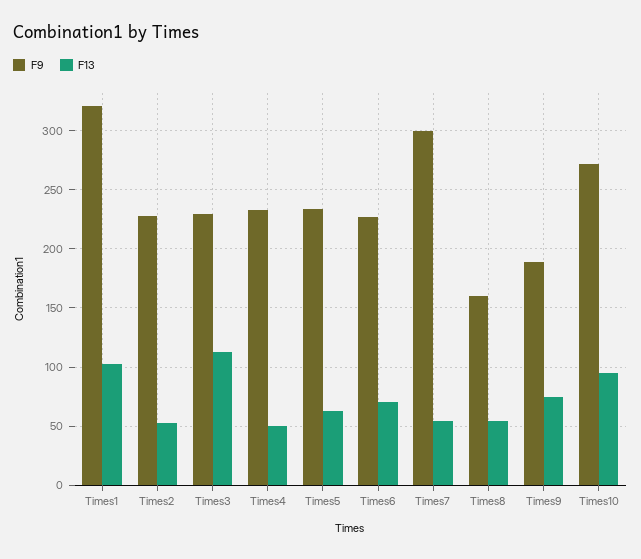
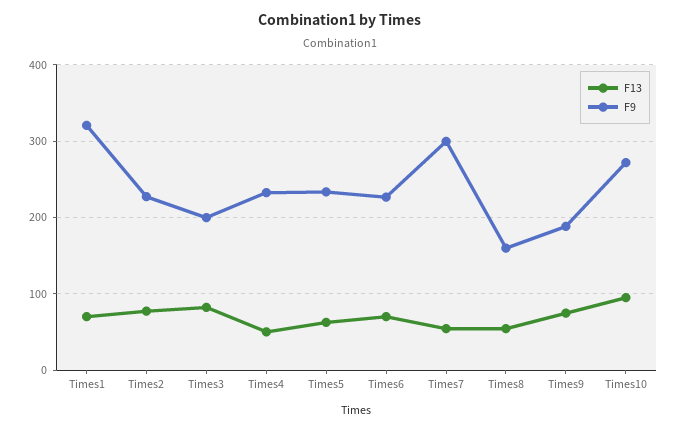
  {
    "F9": {
      "Times1": 320,
      "Times2": 230,
-     "Times3": 230,
+     "Times3": 200,
      "Times4": 230,
      "Times5": 230,
      "Times6": 230,
      "Times7": 300,
      "Times8": 160,
      "Times9": 190,
      "Times10": 270
    },
    "F13": {
-     "Times1": 100,
+     "Times1": 70,
-     "Times2": 50,
+     "Times2": 80,
-     "Times3": 110,
+     "Times3": 80,
      "Times4": 50,
      "Times5": 60,
      "Times6": 70,
      "Times7": 50,
      "Times8": 50,
      "Times9": 70,
      "Times10": 100
    }
  }

